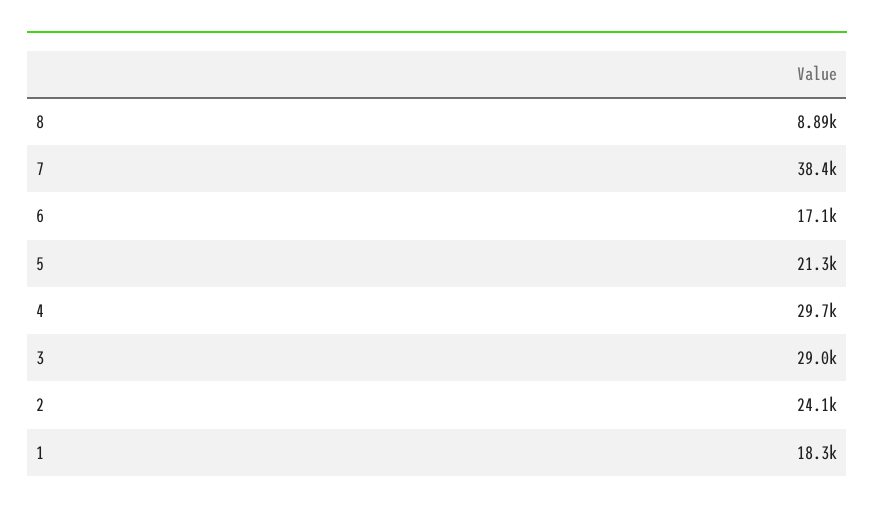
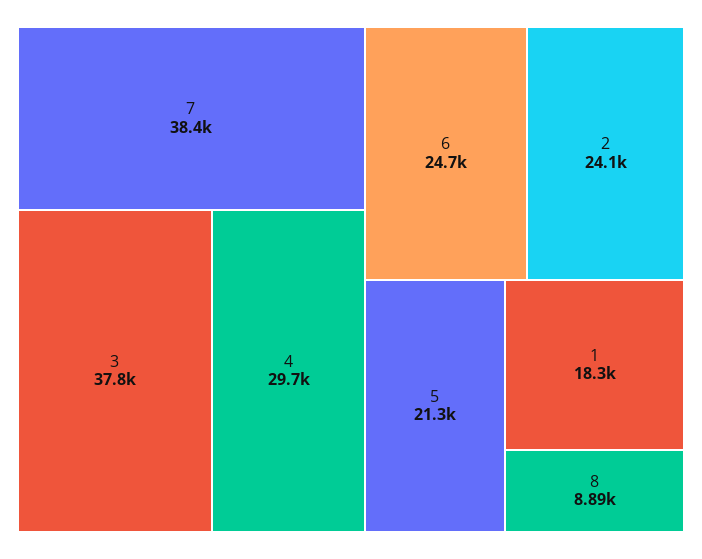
  {
    "8": 8890,
    "7": 38400,
-   "6": 17100,
+   "6": 24700,
    "5": 21300,
    "4": 29700,
-   "3": 29000,
+   "3": 37800,
    "2": 24100,
    "1": 18300
  }

